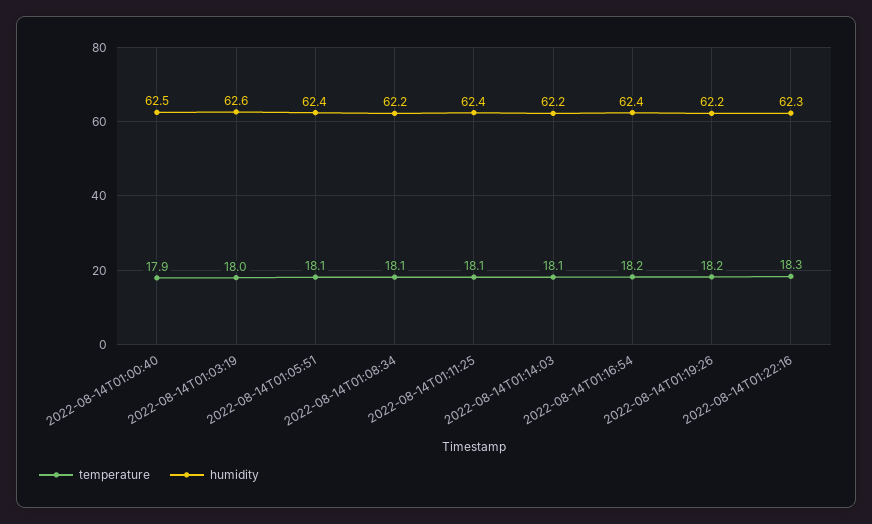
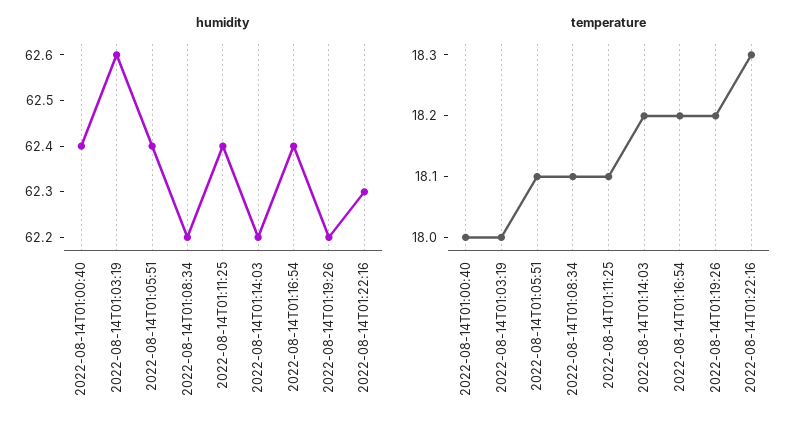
  {
    "temperature": {
-     "2022-08-14T01:00:40": 17.9,
+     "2022-08-14T01:00:40": 18,
      "2022-08-14T01:03:19": 18,
      "2022-08-14T01:05:51": 18.1,
      "2022-08-14T01:08:34": 18.1,
      "2022-08-14T01:11:25": 18.1,
-     "2022-08-14T01:14:03": 18.1,
+     "2022-08-14T01:14:03": 18.2,
      "2022-08-14T01:16:54": 18.2,
      "2022-08-14T01:19:26": 18.2,
      "2022-08-14T01:22:16": 18.3
    },
    "humidity": {
-     "2022-08-14T01:00:40": 62.5,
+     "2022-08-14T01:00:40": 62.4,
      "2022-08-14T01:03:19": 62.6,
      "2022-08-14T01:05:51": 62.4,
      "2022-08-14T01:08:34": 62.2,
      "2022-08-14T01:11:25": 62.4,
      "2022-08-14T01:14:03": 62.2,
      "2022-08-14T01:16:54": 62.4,
      "2022-08-14T01:19:26": 62.2,
      "2022-08-14T01:22:16": 62.3
    }
  }

